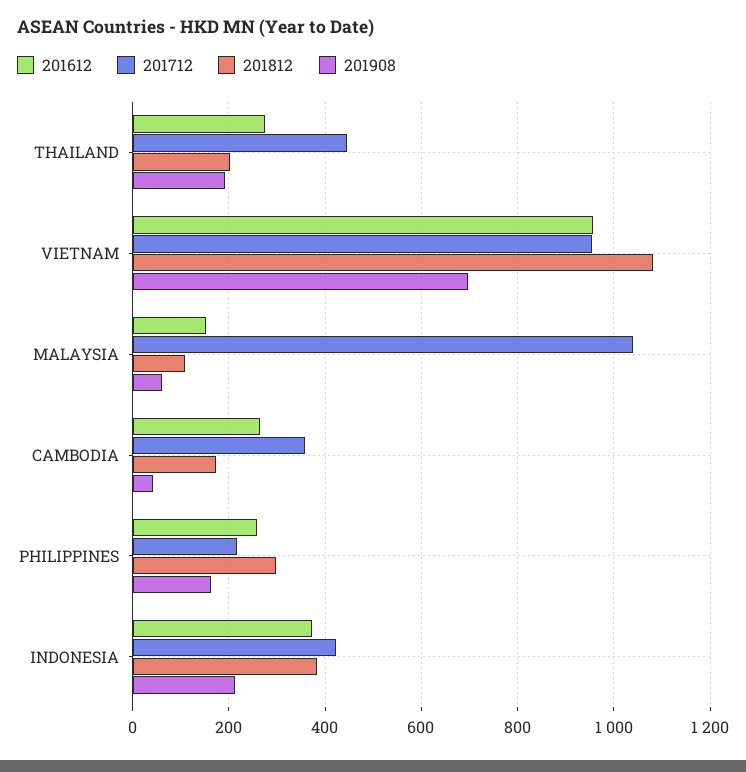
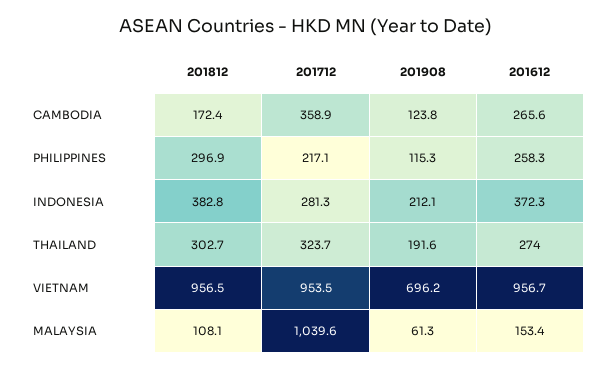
  {
    "201612": {
      "THAILAND": 274,
      "VIETNAM": 956.7,
      "MALAYSIA": 153.4,
      "CAMBODIA": 265.6,
      "PHILIPPINES": 258.3,
      "INDONESIA": 372.3
    },
    "201712": {
-     "THAILAND": 440,
+     "THAILAND": 323.7,
      "VIETNAM": 953.5,
      "MALAYSIA": 1039.6,
      "CAMBODIA": 358.9,
      "PHILIPPINES": 217.1,
-     "INDONESIA": 420
+     "INDONESIA": 281.3
    },
    "201812": {
-     "THAILAND": 200,
+     "THAILAND": 302.7,
-     "VIETNAM": 1080,
+     "VIETNAM": 956.5,
      "MALAYSIA": 108.1,
      "CAMBODIA": 172.4,
      "PHILIPPINES": 296.9,
      "INDONESIA": 382.8
    },
    "201908": {
      "THAILAND": 191.6,
      "VIETNAM": 696.2,
      "MALAYSIA": 61.3,
-     "CAMBODIA": 40,
+     "CAMBODIA": 123.8,
-     "PHILIPPINES": 160,
+     "PHILIPPINES": 115.3,
      "INDONESIA": 212.1
    }
  }

